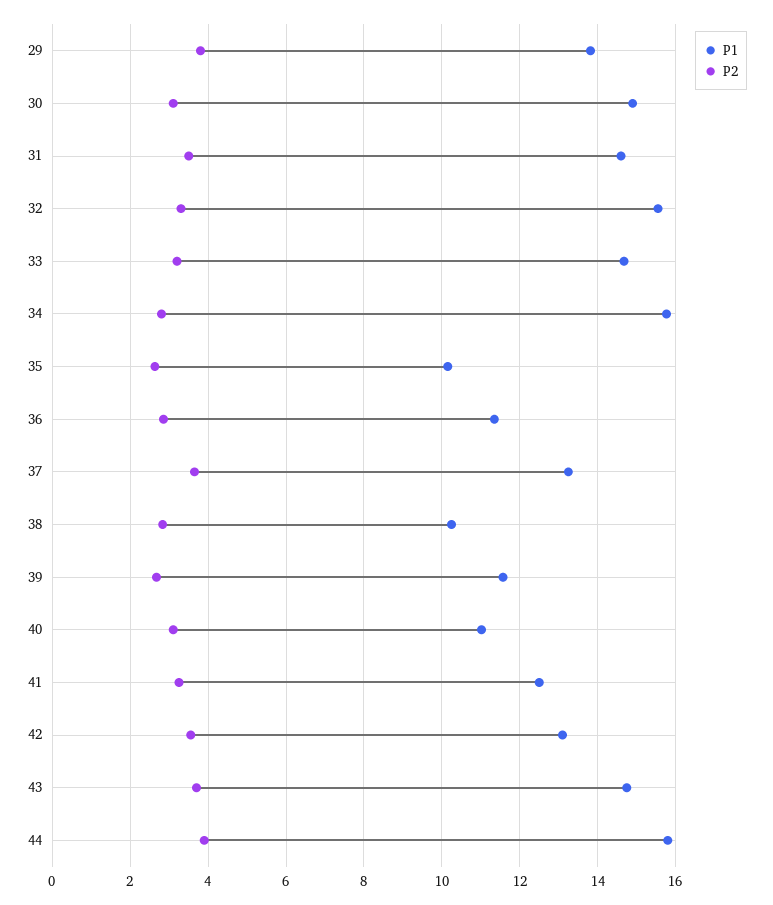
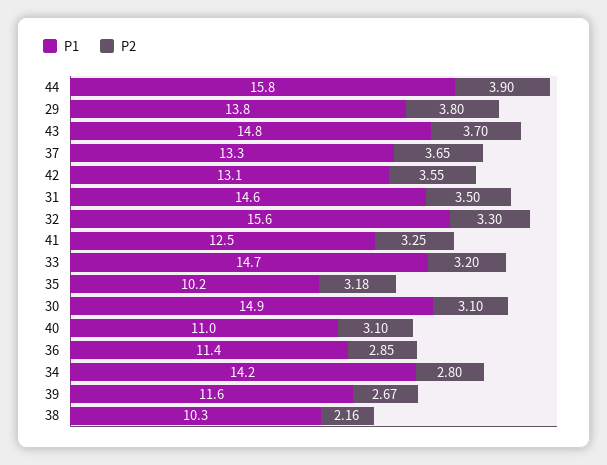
  {
    "P1": {
      "29": 13.8,
      "30": 14.9,
      "31": 14.6,
      "32": 15.6,
      "33": 14.7,
-     "34": 15.8,
+     "34": 14.2,
      "35": 10.2,
      "36": 11.4,
      "37": 13.3,
      "38": 10.3,
      "39": 11.6,
      "40": 11,
      "41": 12.5,
      "42": 13.1,
      "43": 14.8,
      "44": 15.8
    },
    "P2": {
      "29": 3.8,
      "30": 3.1,
      "31": 3.5,
      "32": 3.3,
      "33": 3.2,
      "34": 2.8,
-     "35": 2.6,
+     "35": 3.18,
      "36": 2.85,
      "37": 3.65,
-     "38": 2.8,
+     "38": 2.16,
      "39": 2.67,
      "40": 3.1,
      "41": 3.25,
      "42": 3.55,
      "43": 3.7,
      "44": 3.9
    }
  }

